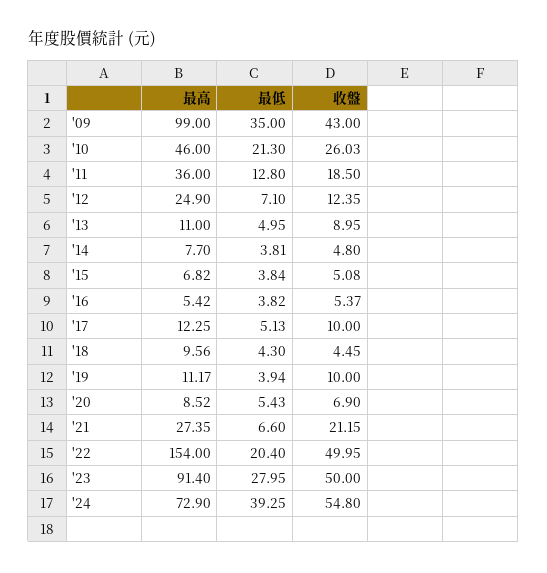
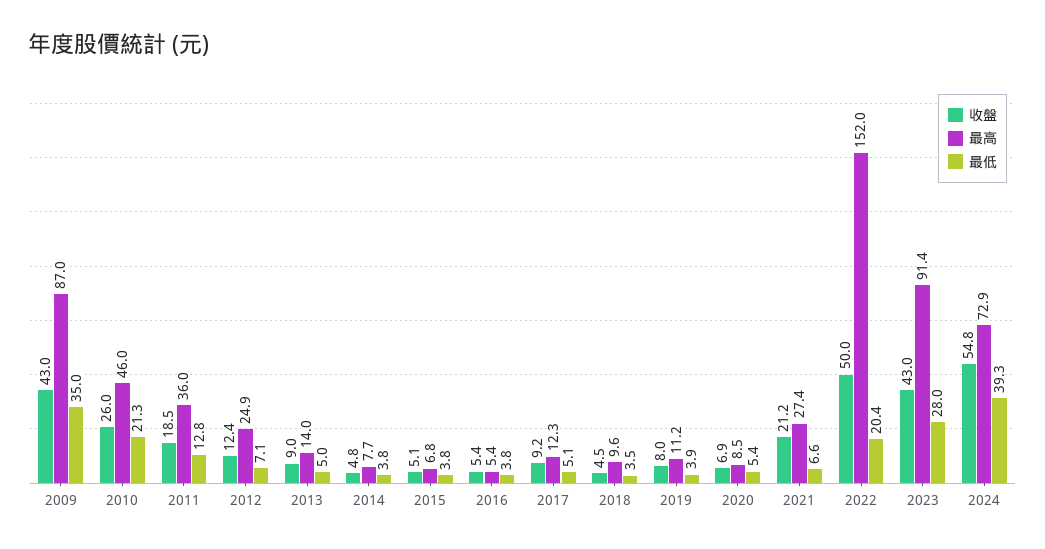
  {
    "最高": {
-     "'09": 99,
+     "'09": 87,
      "'10": 46,
      "'11": 36,
      "'12": 24.9,
-     "'13": 11,
+     "'13": 14,
      "'14": 7.7,
      "'15": 6.82,
      "'16": 5.42,
      "'17": 12.25,
      "'18": 9.56,
      "'19": 11.17,
      "'20": 8.52,
      "'21": 27.35,
-     "'22": 154,
+     "'22": 152,
      "'23": 91.4,
      "'24": 72.9
    },
    "最低": {
      "'09": 35,
      "'10": 21.3,
      "'11": 12.8,
      "'12": 7.1,
      "'13": 4.95,
      "'14": 3.81,
      "'15": 3.84,
      "'16": 3.82,
      "'17": 5.13,
-     "'18": 4.3,
+     "'18": 3.5,
      "'19": 3.94,
      "'20": 5.43,
      "'21": 6.6,
      "'22": 20.4,
      "'23": 27.95,
      "'24": 39.25
    },
    "收盤": {
      "'09": 43,
      "'10": 26.03,
      "'11": 18.5,
      "'12": 12.35,
      "'13": 8.95,
      "'14": 4.8,
      "'15": 5.08,
      "'16": 5.37,
-     "'17": 10,
+     "'17": 9.2,
      "'18": 4.45,
-     "'19": 10,
+     "'19": 8,
      "'20": 6.9,
      "'21": 21.15,
      "'22": 49.95,
-     "'23": 50,
+     "'23": 43,
      "'24": 54.8
    }
  }

